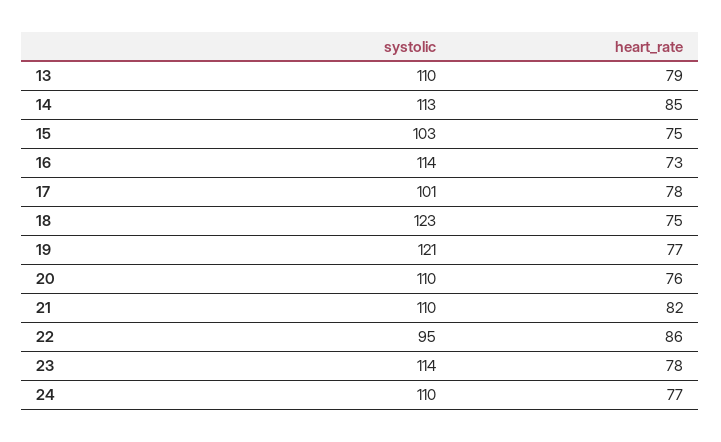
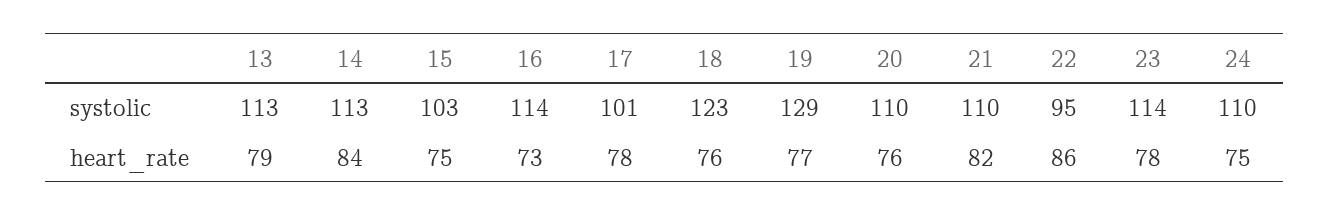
  {
    "systolic": {
-     "13": 110,
+     "13": 113,
      "14": 113,
      "15": 103,
      "16": 114,
      "17": 101,
      "18": 123,
-     "19": 121,
+     "19": 129,
      "20": 110,
      "21": 110,
      "22": 95,
      "23": 114,
      "24": 110
    },
    "heart_rate": {
      "13": 79,
-     "14": 85,
+     "14": 84,
      "15": 75,
      "16": 73,
      "17": 78,
-     "18": 75,
+     "18": 76,
      "19": 77,
      "20": 76,
      "21": 82,
      "22": 86,
      "23": 78,
-     "24": 77
+     "24": 75
    }
  }

